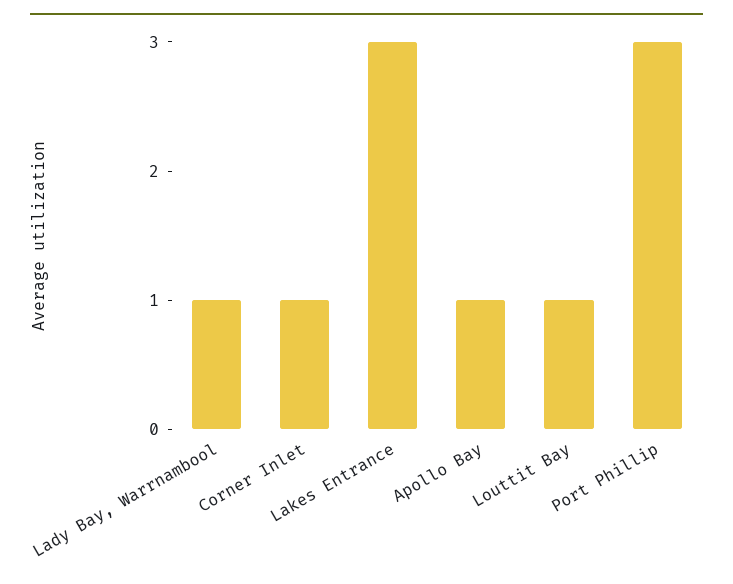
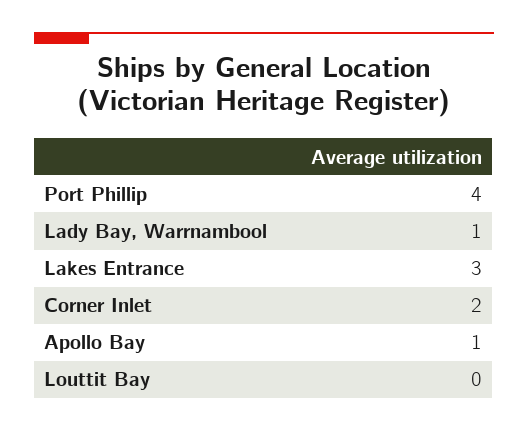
  {
    "Lady Bay, Warrnambool": 1,
-   "Corner Inlet": 1,
+   "Corner Inlet": 2,
    "Lakes Entrance": 3,
    "Apollo Bay": 1,
-   "Louttit Bay": 1,
+   "Louttit Bay": 0,
-   "Port Phillip": 3
+   "Port Phillip": 4
  }

